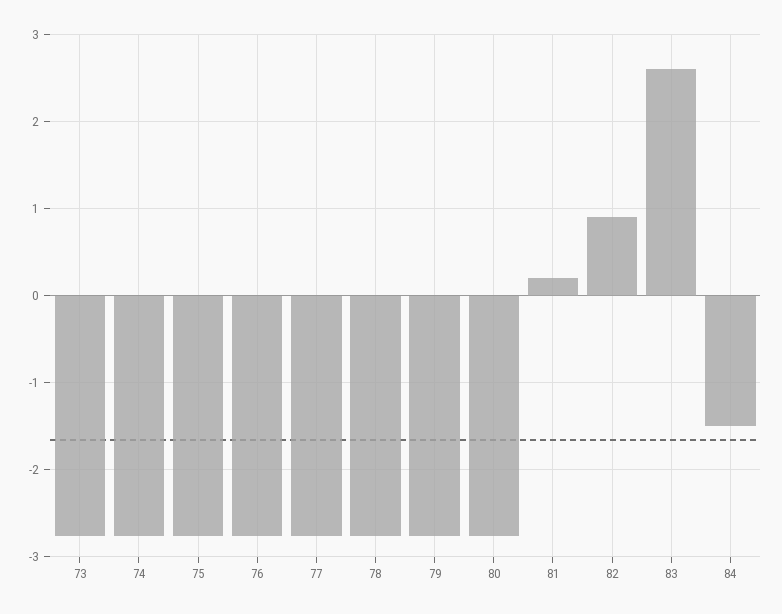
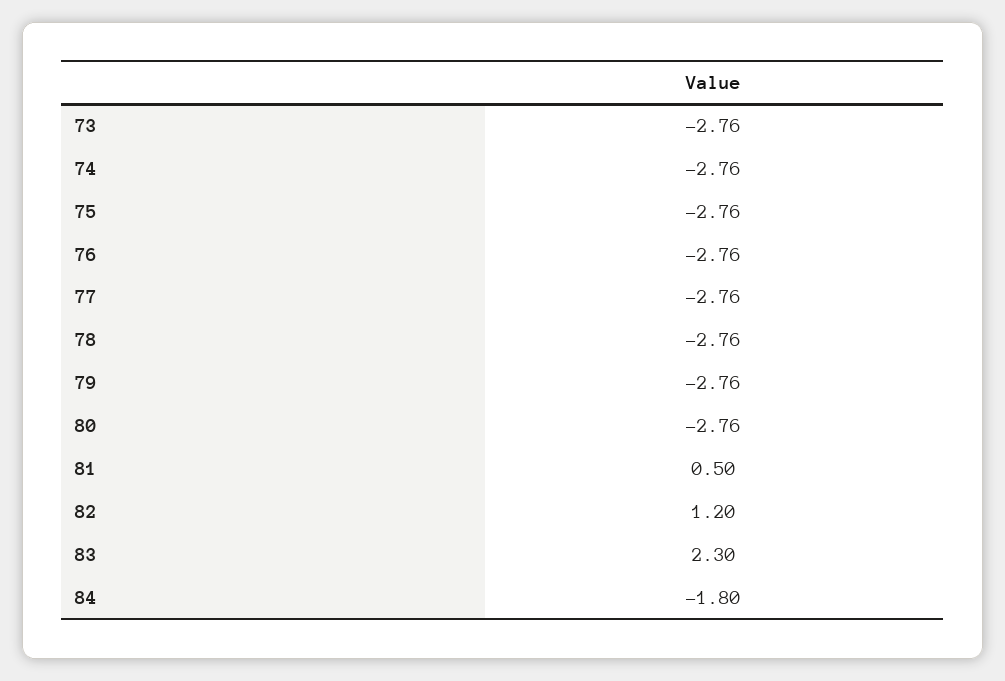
  {
    "73": -2.76,
    "74": -2.76,
    "75": -2.76,
    "76": -2.76,
    "77": -2.76,
    "78": -2.76,
    "79": -2.76,
    "80": -2.76,
-   "81": 0.2,
+   "81": 0.5,
-   "82": 0.9,
+   "82": 1.2,
-   "83": 2.6,
+   "83": 2.3,
-   "84": -1.5
+   "84": -1.8
  }

